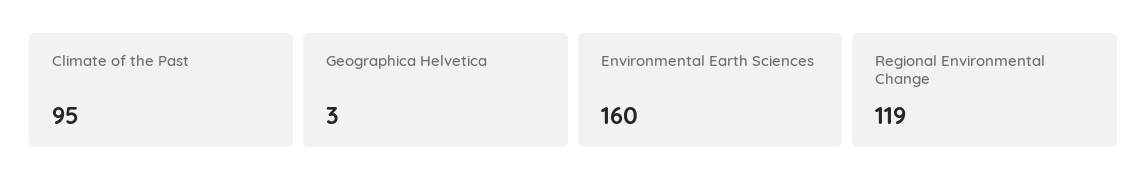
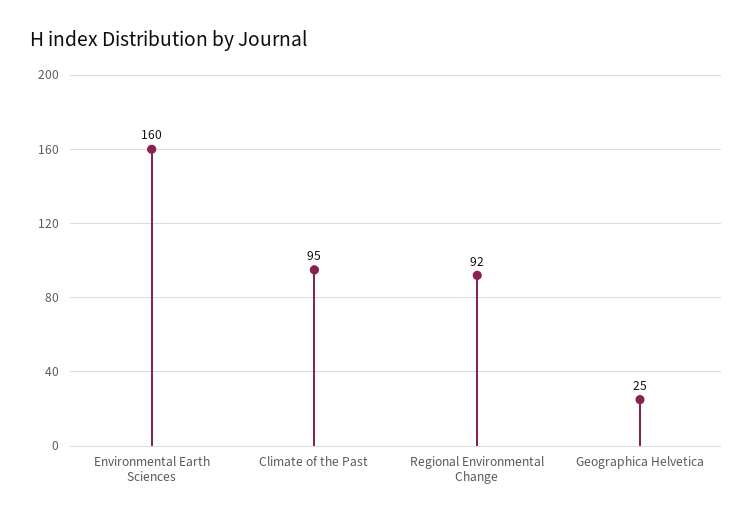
  {
    "Climate of the Past": 95,
-   "Geographica Helvetica": 3,
+   "Geographica Helvetica": 25,
    "Environmental Earth Sciences": 160,
-   "Regional Environmental Change": 119
+   "Regional Environmental Change": 92
  }

